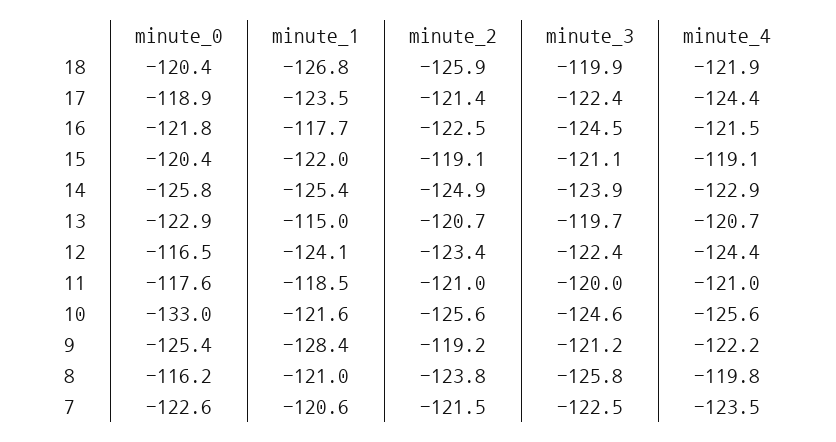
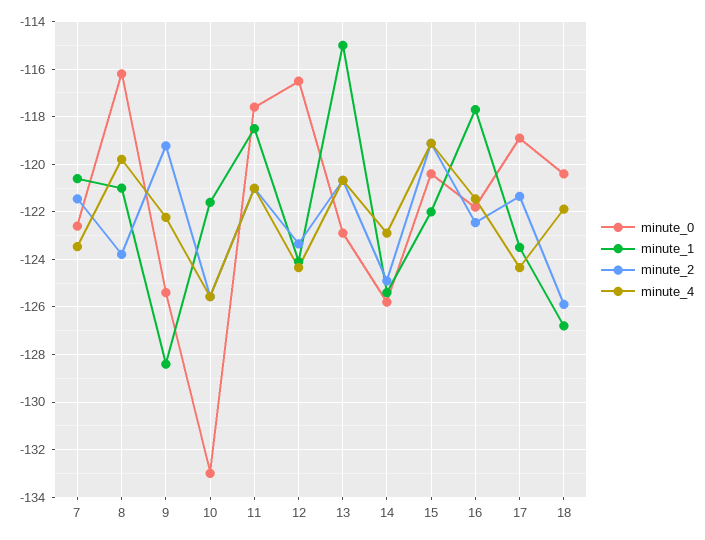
  {
    "minute_0": {
      "18": -120.4,
      "17": -118.9,
      "16": -121.8,
      "15": -120.4,
      "14": -125.8,
      "13": -122.9,
      "12": -116.5,
      "11": -117.6,
      "10": -133,
      "9": -125.4,
      "8": -116.2,
      "7": -122.6
    },
    "minute_1": {
      "18": -126.8,
      "17": -123.5,
      "16": -117.7,
      "15": -122,
      "14": -125.4,
      "13": -115,
      "12": -124.1,
      "11": -118.5,
      "10": -121.6,
      "9": -128.4,
      "8": -121,
      "7": -120.6
    },
    "minute_2": {
      "18": -125.9,
      "17": -121.4,
      "16": -122.5,
      "15": -119.1,
      "14": -124.9,
      "13": -120.7,
      "12": -123.4,
      "11": -121,
      "10": -125.6,
      "9": -119.2,
      "8": -123.8,
      "7": -121.5
    },
-   "minute_3": {
-     "18": -119.9,
-     "17": -122.4,
-     "16": -124.5,
-     "15": -121.1,
-     "14": -123.9,
-     "13": -119.7,
-     "12": -122.4,
-     "11": -120,
-     "10": -124.6,
-     "9": -121.2,
-     "8": -125.8,
-     "7": -122.5
-   },
    "minute_4": {
      "18": -121.9,
      "17": -124.4,
      "16": -121.5,
      "15": -119.1,
      "14": -122.9,
      "13": -120.7,
      "12": -124.4,
      "11": -121,
      "10": -125.6,
      "9": -122.2,
      "8": -119.8,
      "7": -123.5
    }
  }

